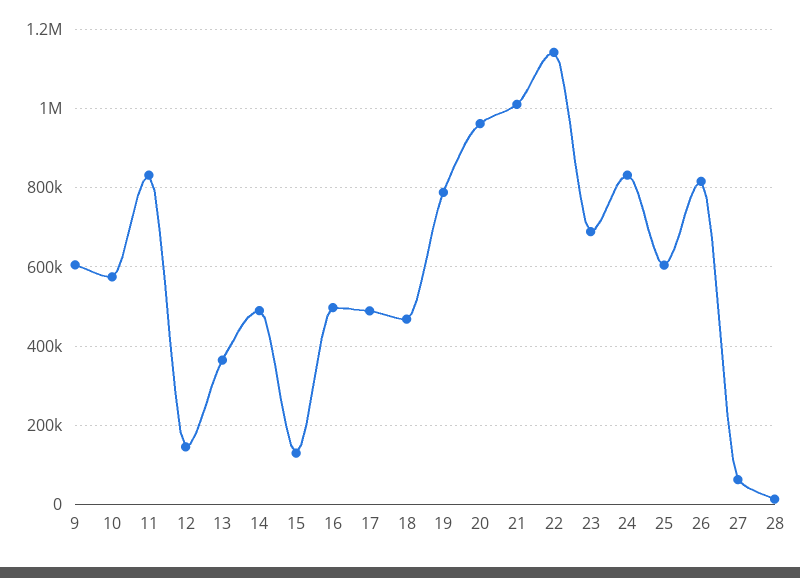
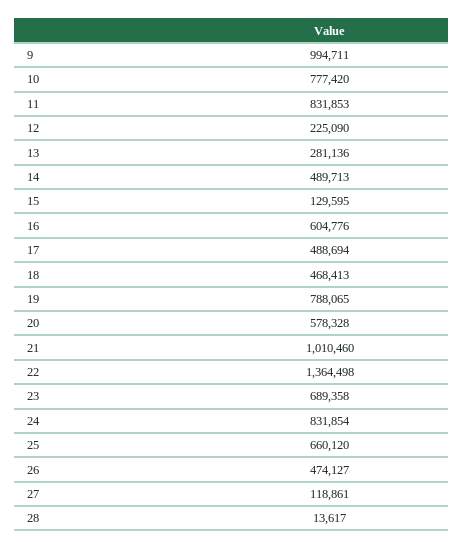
  {
-   "9": 600000,
+   "9": 994711,
-   "10": 580000,
+   "10": 777420,
    "11": 831853,
-   "12": 140000,
+   "12": 225090,
-   "13": 360000,
+   "13": 281136,
    "14": 489713,
    "15": 129595,
-   "16": 500000,
+   "16": 604776,
    "17": 488694,
    "18": 468413,
    "19": 788065,
-   "20": 960000,
+   "20": 578328,
    "21": 1010460,
-   "22": 1140000,
+   "22": 1364498,
    "23": 689358,
    "24": 831854,
-   "25": 600000,
+   "25": 660120,
-   "26": 820000,
+   "26": 474127,
-   "27": 60000,
+   "27": 118861,
    "28": 13617
  }

